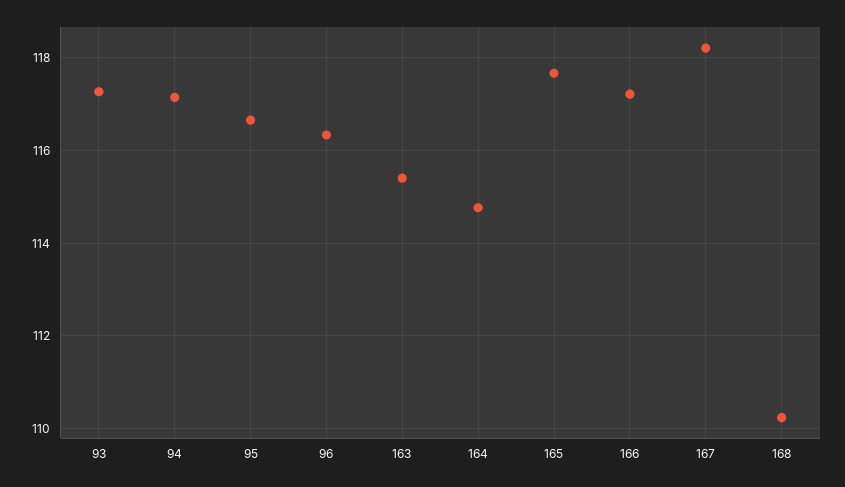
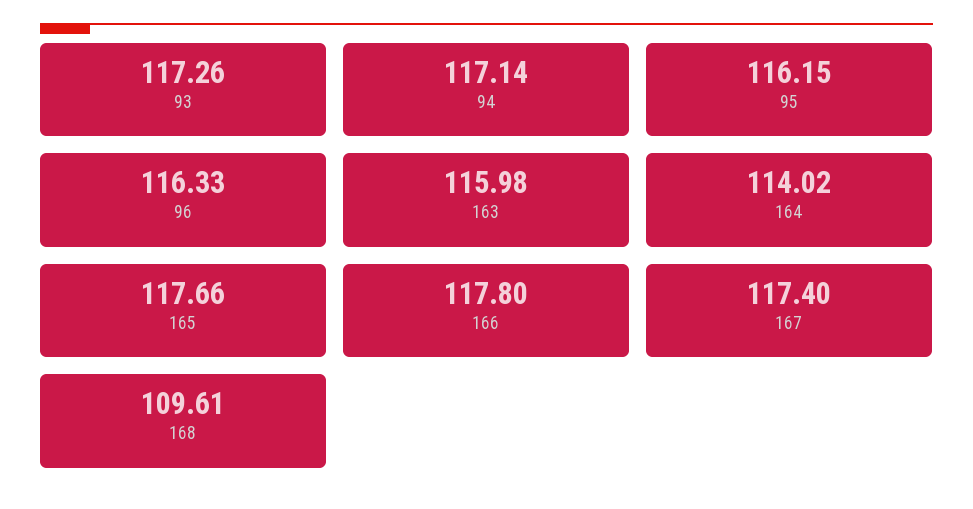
  {
    "93": 117.26,
    "94": 117.14,
-   "95": 116.6,
+   "95": 116.15,
    "96": 116.33,
-   "163": 115.4,
+   "163": 115.98,
-   "164": 114.8,
+   "164": 114.02,
    "165": 117.66,
-   "166": 117.2,
+   "166": 117.8,
-   "167": 118.2,
+   "167": 117.4,
-   "168": 110.2
+   "168": 109.61
  }

